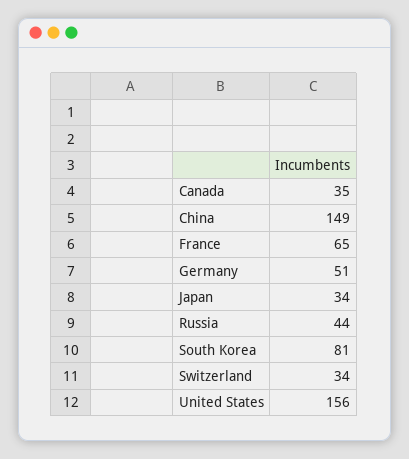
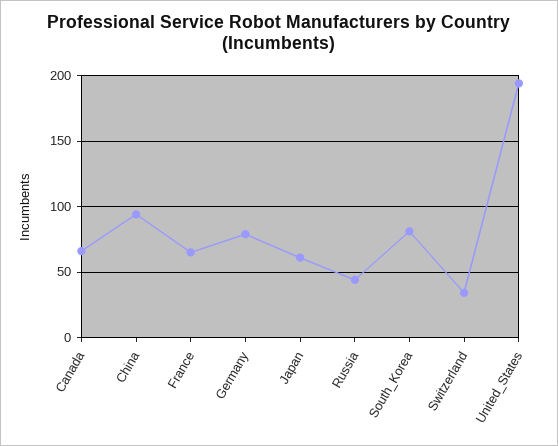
  {
-   "Canada": 35,
+   "Canada": 65,
-   "China": 149,
+   "China": 95,
    "France": 65,
-   "Germany": 51,
+   "Germany": 80,
-   "Japan": 34,
+   "Japan": 60,
    "Russia": 44,
    "South Korea": 81,
    "Switzerland": 34,
-   "United States": 156
+   "United States": 195
  }

